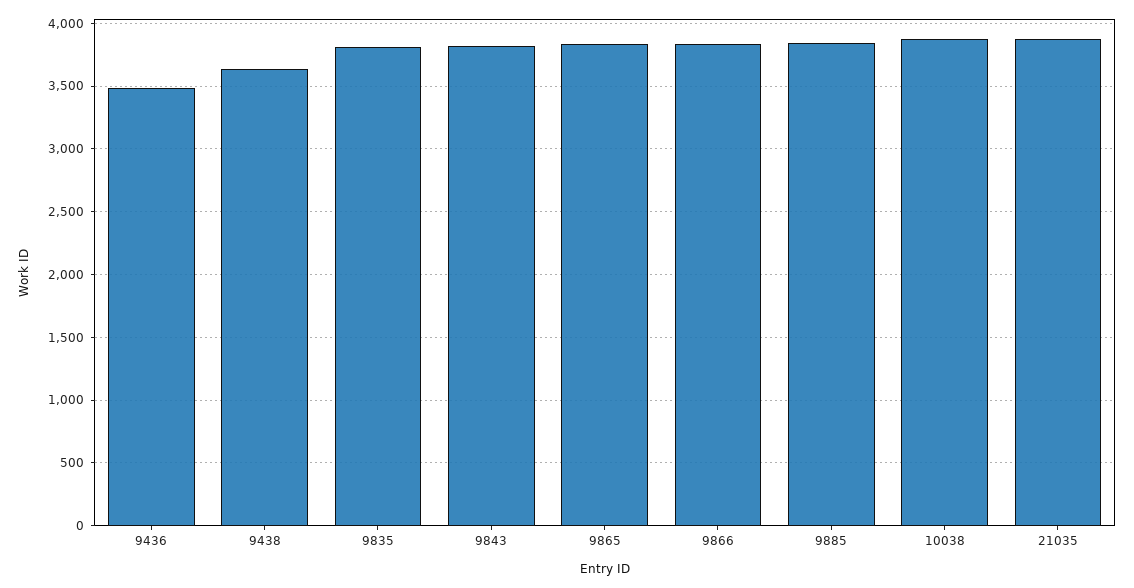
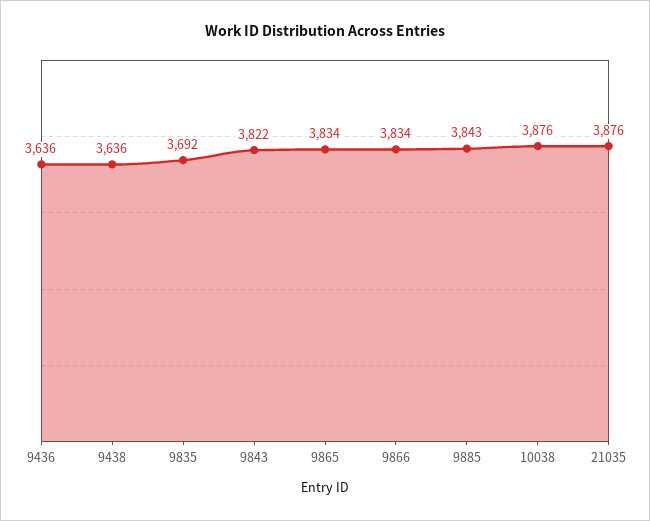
  {
-   "9436": 3500,
+   "9436": 3636,
    "9438": 3636,
-   "9835": 3800,
+   "9835": 3692,
    "9843": 3822,
    "9865": 3834,
    "9866": 3834,
    "9885": 3843,
    "10038": 3876,
    "21035": 3876
  }

